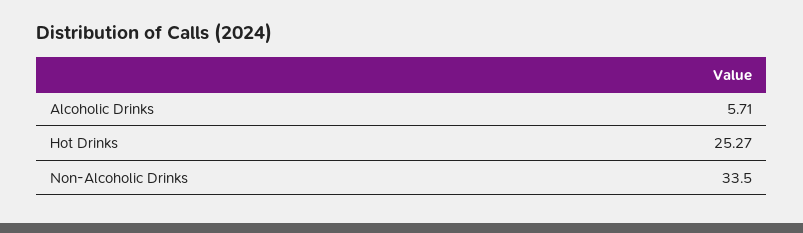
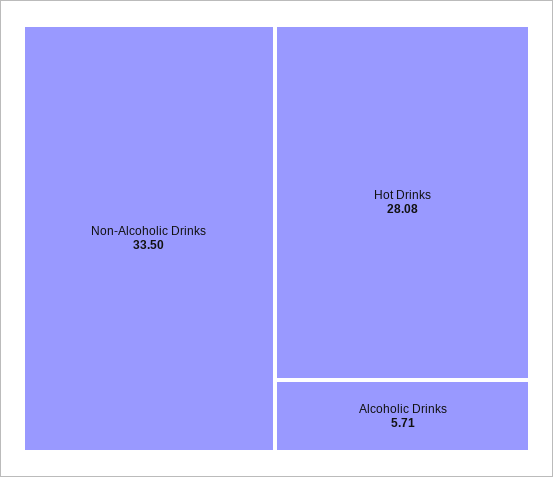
  {
    "Alcoholic Drinks": 5.71,
-   "Hot Drinks": 25.27,
+   "Hot Drinks": 28.08,
    "Non-Alcoholic Drinks": 33.5
  }

